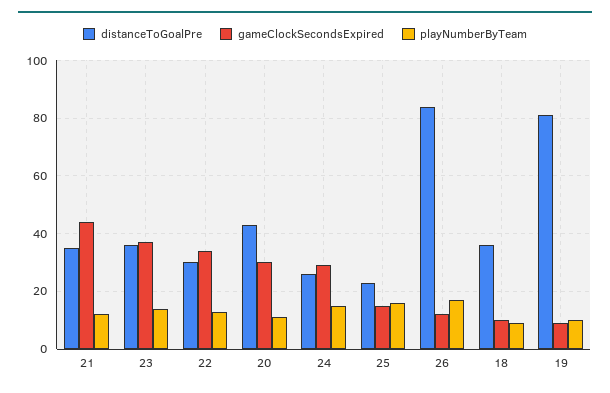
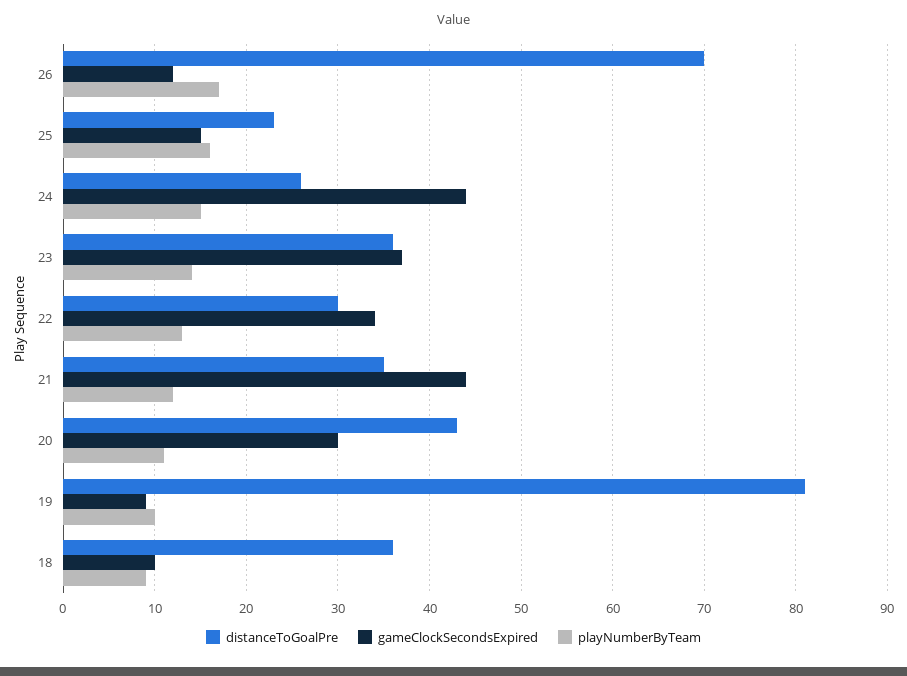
  {
    "distanceToGoalPre": {
      "21": 35,
      "23": 36,
      "22": 30,
      "20": 43,
      "24": 26,
      "25": 23,
-     "26": 85,
+     "26": 70,
      "18": 36,
      "19": 81
    },
    "gameClockSecondsExpired": {
      "21": 44,
      "23": 37,
      "22": 34,
      "20": 30,
-     "24": 30,
+     "24": 44,
      "25": 15,
      "26": 12,
      "18": 10,
      "19": 9
    },
    "playNumberByTeam": {
      "21": 12,
      "23": 14,
      "22": 13,
      "20": 11,
      "24": 15,
      "25": 16,
      "26": 17,
      "18": 9,
      "19": 10
    }
  }

